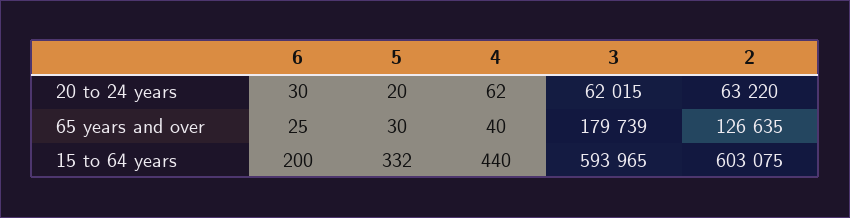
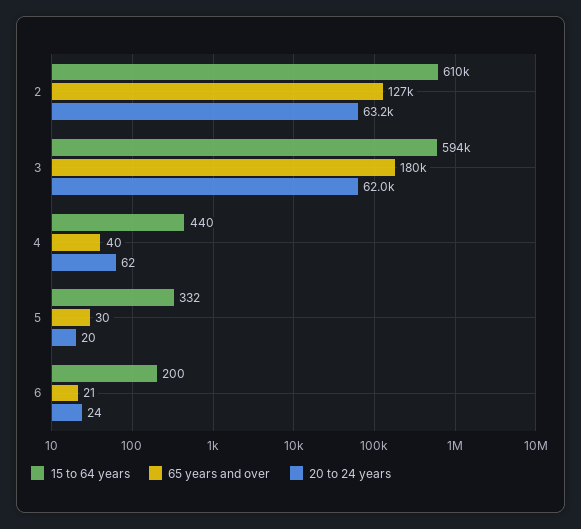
  {
    "20 to 24 years": {
-     "6": 30,
+     "6": 24,
      "5": 20,
      "4": 62,
      "3": 62015,
      "2": 63220
    },
    "65 years and over": {
-     "6": 25,
+     "6": 21,
      "5": 30,
      "4": 40,
      "3": 179739,
      "2": 126635
    },
    "15 to 64 years": {
      "6": 200,
      "5": 332,
      "4": 440,
      "3": 593965,
-     "2": 603075
+     "2": 610000
    }
  }

